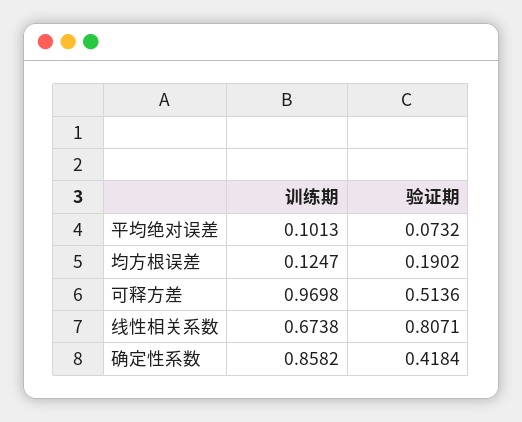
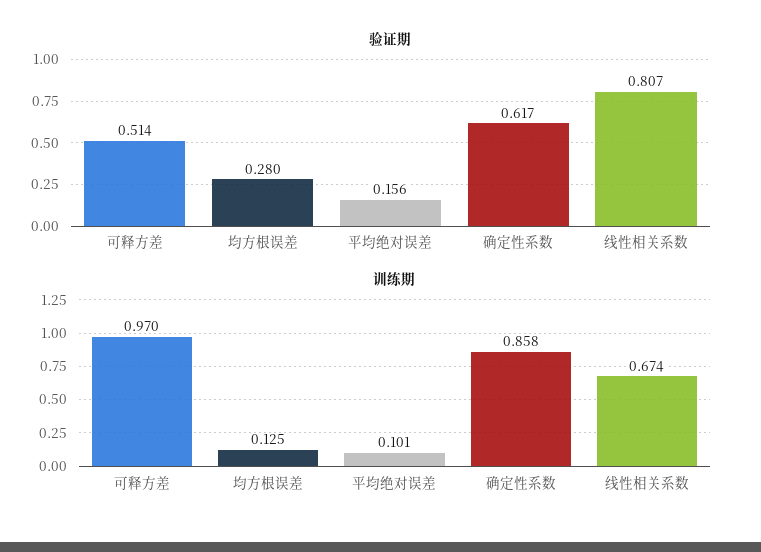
  {
    "训练期": {
      "平均绝对误差": 0.1013,
      "均方根误差": 0.1247,
      "可释方差": 0.9698,
      "线性相关系数": 0.6738,
      "确定性系数": 0.8582
    },
    "验证期": {
-     "平均绝对误差": 0.0732,
+     "平均绝对误差": 0.156,
-     "均方根误差": 0.1902,
+     "均方根误差": 0.28,
      "可释方差": 0.5136,
      "线性相关系数": 0.8071,
-     "确定性系数": 0.4184
+     "确定性系数": 0.617
    }
  }

